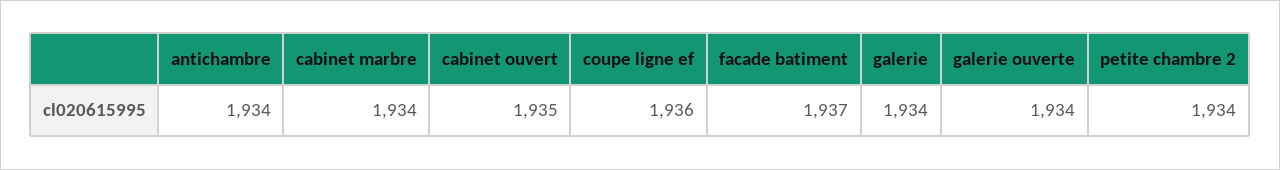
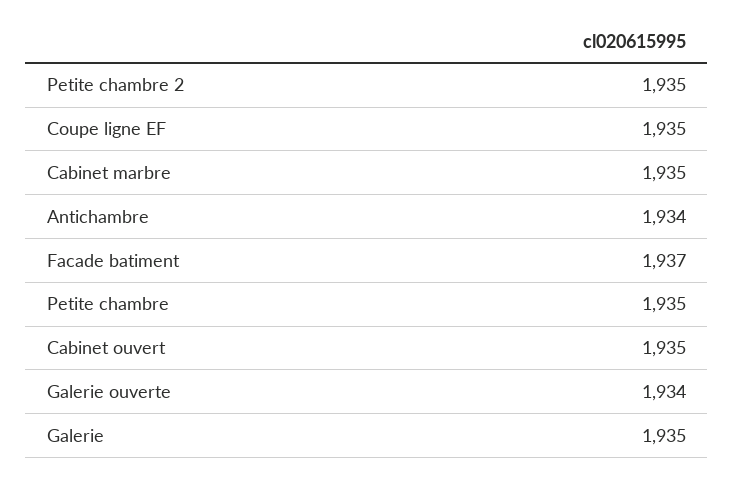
  {
    "antichambre": 1934,
-   "cabinet marbre": 1934,
+   "cabinet marbre": 1935,
    "cabinet ouvert": 1935,
-   "coupe ligne ef": 1936,
+   "coupe ligne ef": 1935,
    "facade batiment": 1937,
-   "galerie": 1934,
+   "galerie": 1935,
    "galerie ouverte": 1934,
-   "petite chambre 2": 1934
+   "petite chambre 2": 1935,
+   "Petite chambre": 1935
  }

